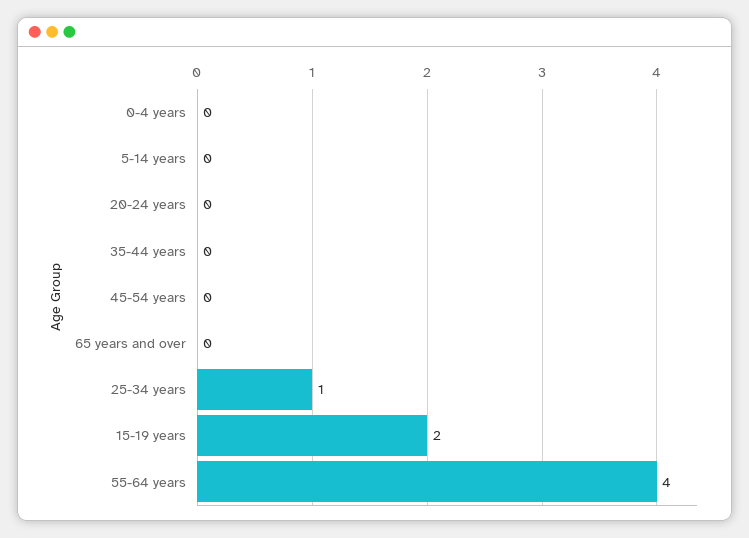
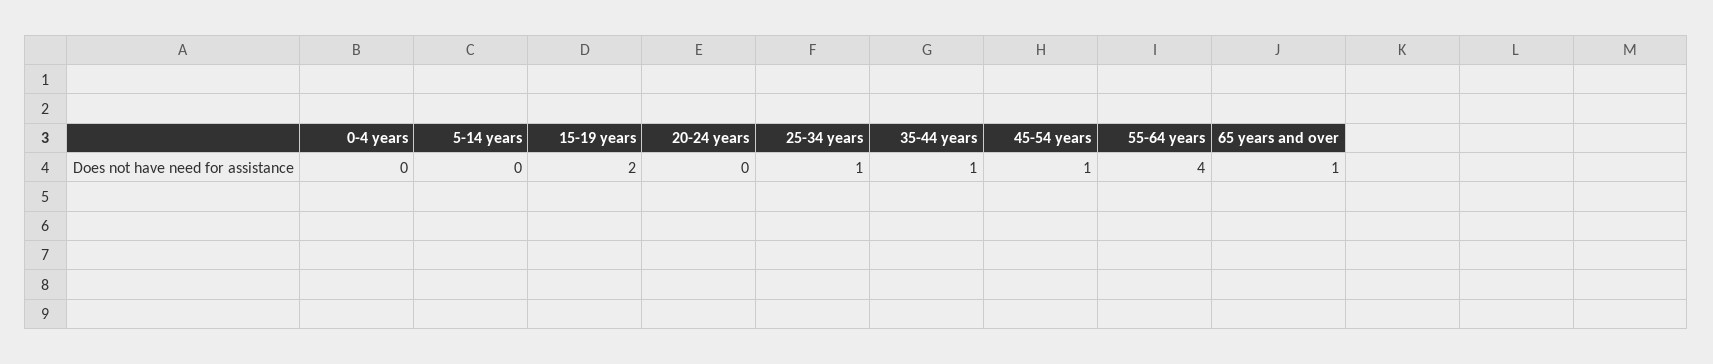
  {
    "0-4 years": 0,
    "5-14 years": 0,
    "20-24 years": 0,
-   "35-44 years": 0,
+   "35-44 years": 1,
-   "45-54 years": 0,
+   "45-54 years": 1,
-   "65 years and over": 0,
+   "65 years and over": 1,
    "25-34 years": 1,
    "15-19 years": 2,
    "55-64 years": 4
  }

